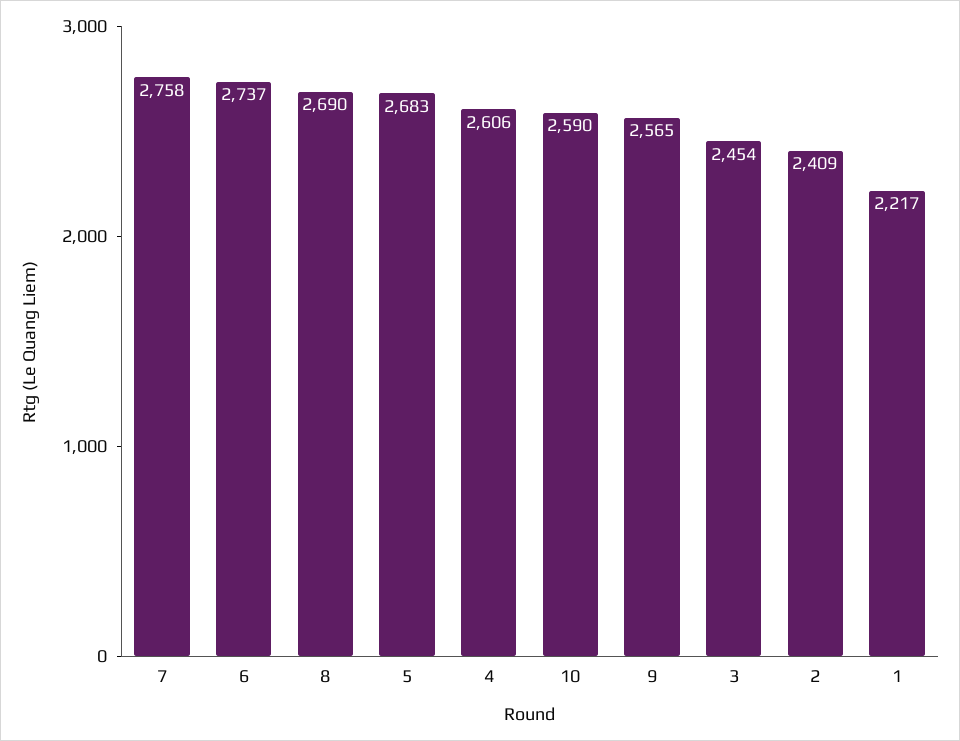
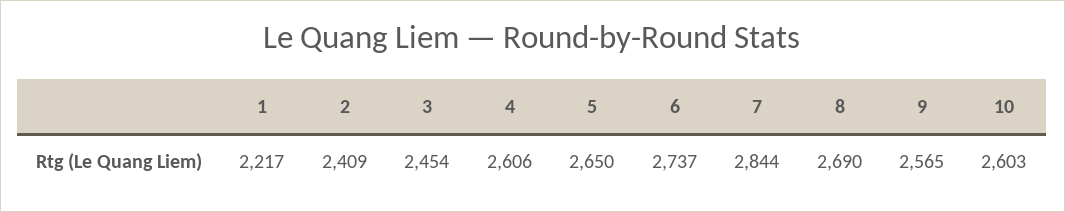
  {
-   "7": 2758,
+   "7": 2844,
    "6": 2737,
    "8": 2690,
-   "5": 2683,
+   "5": 2650,
    "4": 2606,
-   "10": 2590,
+   "10": 2603,
    "9": 2565,
    "3": 2454,
    "2": 2409,
    "1": 2217
  }

